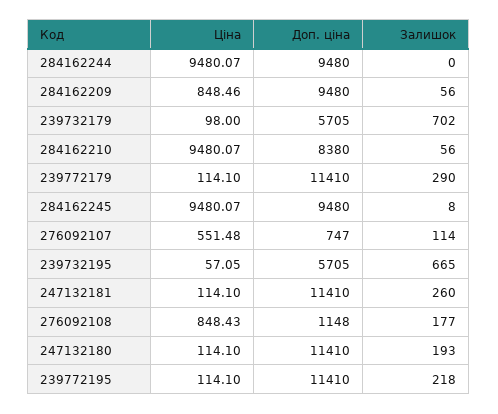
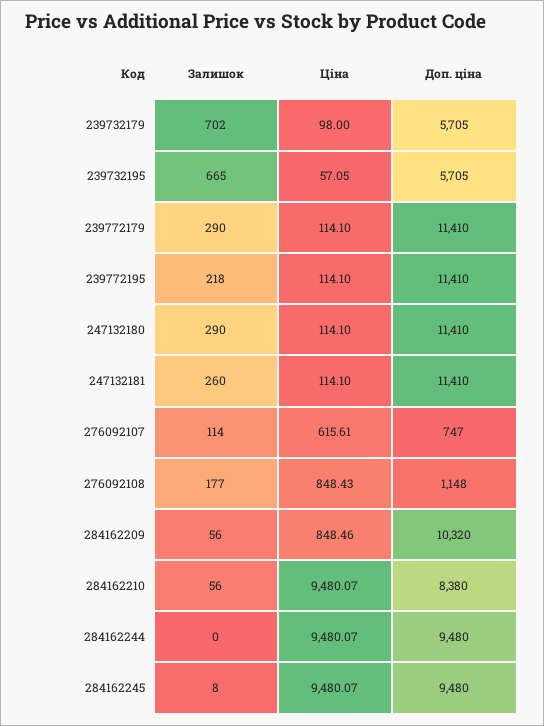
  {
    "Ціна": {
      "284162244": 9480.07,
      "284162209": 848.46,
      "239732179": 98,
      "284162210": 9480.07,
      "239772179": 114.1,
      "284162245": 9480.07,
-     "276092107": 551.48,
+     "276092107": 615.61,
      "239732195": 57.05,
      "247132181": 114.1,
      "276092108": 848.43,
      "247132180": 114.1,
      "239772195": 114.1
    },
    "Доп. ціна": {
      "284162244": 9480,
-     "284162209": 9480,
+     "284162209": 10320,
      "239732179": 5705,
      "284162210": 8380,
      "239772179": 11410,
      "284162245": 9480,
      "276092107": 747,
      "239732195": 5705,
      "247132181": 11410,
      "276092108": 1148,
      "247132180": 11410,
      "239772195": 11410
    },
    "Залишок": {
      "284162244": 0,
      "284162209": 56,
      "239732179": 702,
      "284162210": 56,
      "239772179": 290,
      "284162245": 8,
      "276092107": 114,
      "239732195": 665,
      "247132181": 260,
      "276092108": 177,
-     "247132180": 193,
+     "247132180": 290,
      "239772195": 218
    }
  }

